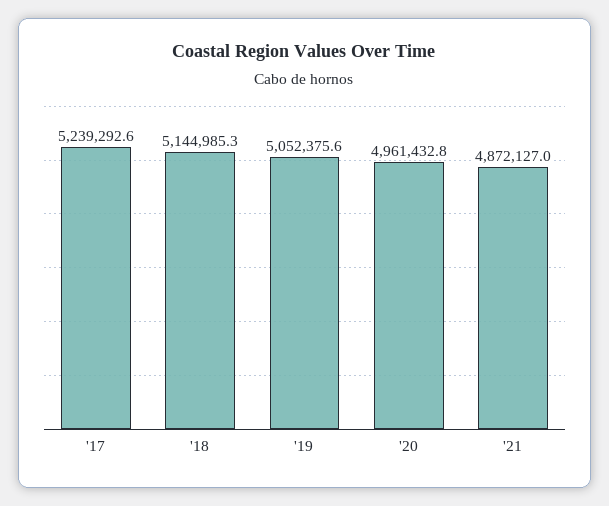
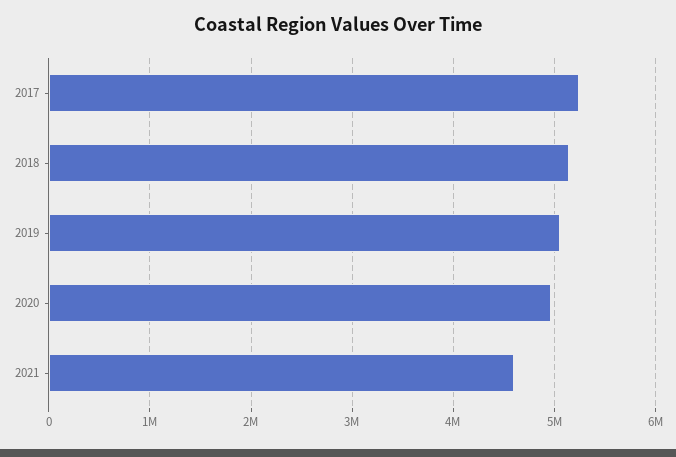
  {
    "'17": 5239292.6,
    "'18": 5144985.3,
    "'19": 5052375.6,
    "'20": 4961432.8,
-   "'21": 4872127
+   "'21": 4600000
  }

